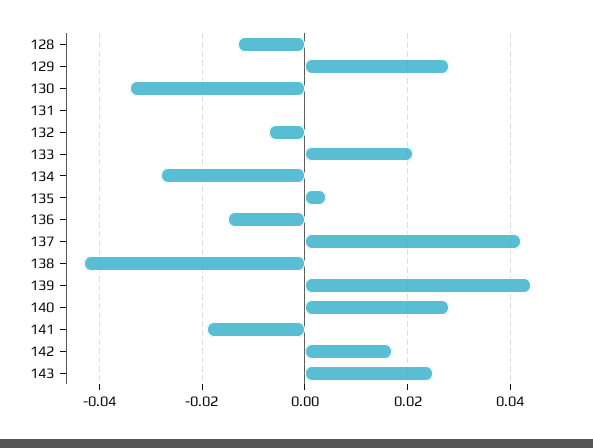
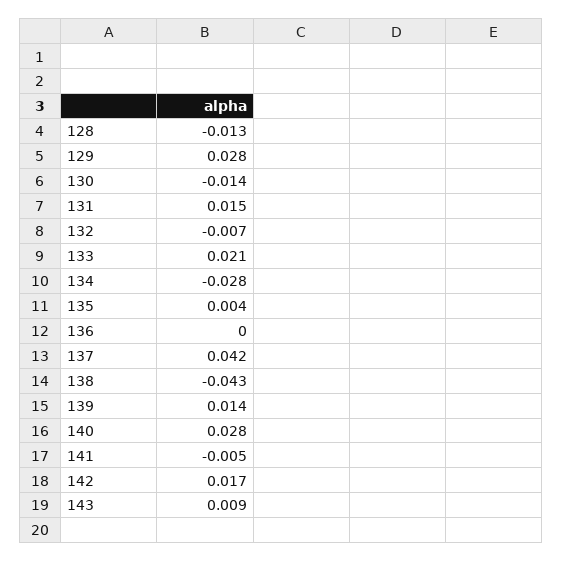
  {
    "128": -0.013,
    "129": 0.028,
-   "130": -0.035,
+   "130": -0.014,
-   "131": 0,
+   "131": 0.015,
    "132": -0.007,
    "133": 0.021,
    "134": -0.028,
    "135": 0.004,
-   "136": -0.015,
+   "136": 0,
    "137": 0.042,
    "138": -0.043,
-   "139": 0.045,
+   "139": 0.014,
    "140": 0.028,
-   "141": -0.02,
+   "141": -0.005,
    "142": 0.017,
-   "143": 0.025
+   "143": 0.009
  }

